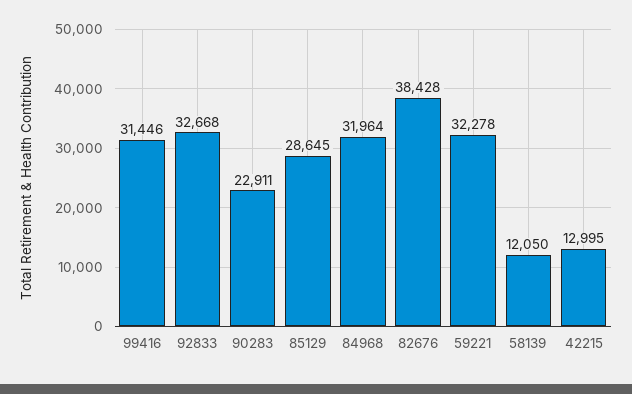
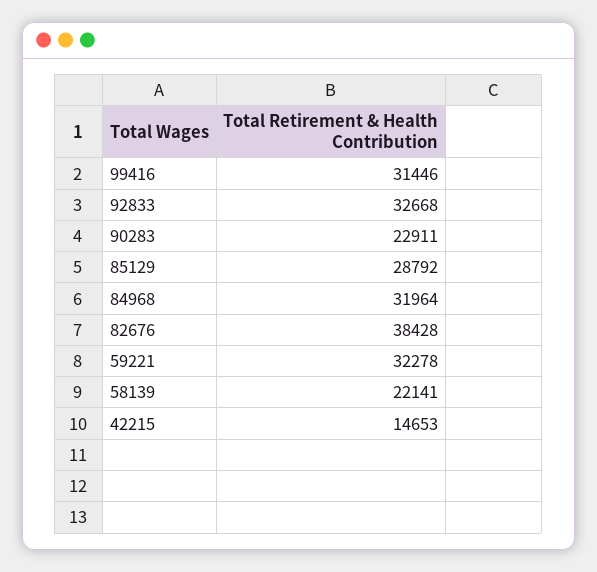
  {
    "99416": 31446,
    "92833": 32668,
    "90283": 22911,
-   "85129": 28645,
+   "85129": 28792,
    "84968": 31964,
    "82676": 38428,
    "59221": 32278,
-   "58139": 12050,
+   "58139": 22141,
-   "42215": 12995
+   "42215": 14653
  }

